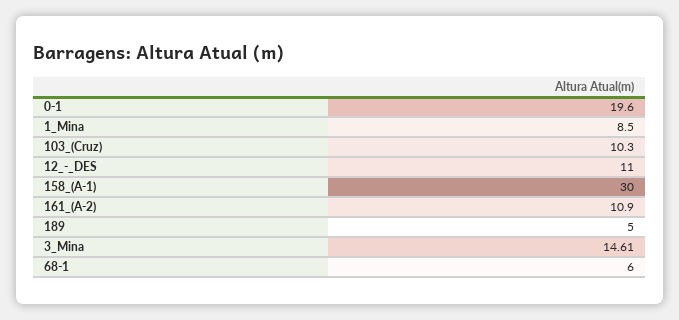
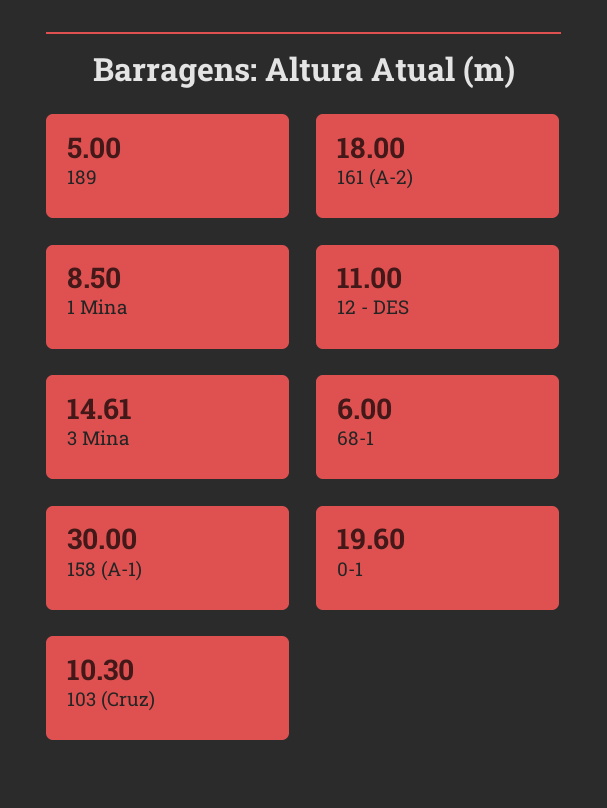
  {
    "0-1": 19.6,
    "1_Mina": 8.5,
    "103_(Cruz)": 10.3,
    "12_-_DES": 11,
    "158_(A-1)": 30,
-   "161_(A-2)": 10.9,
+   "161_(A-2)": 18,
    "189": 5,
    "3_Mina": 14.61,
    "68-1": 6
  }

